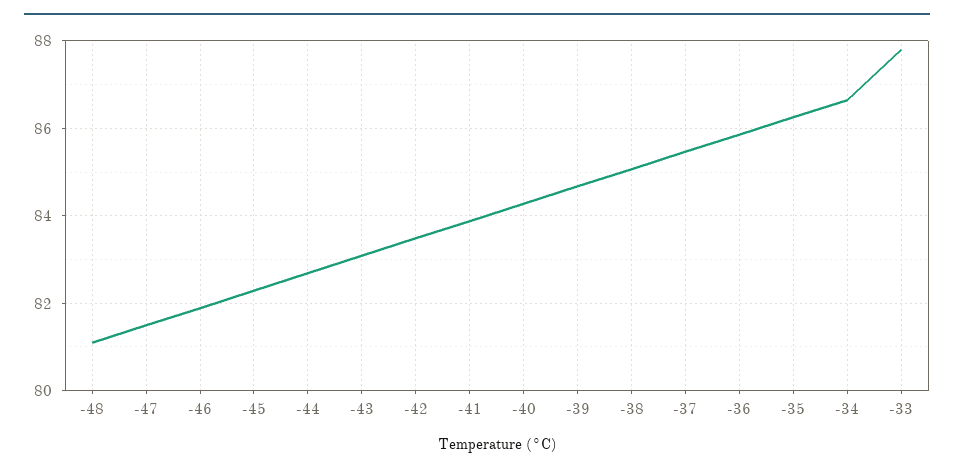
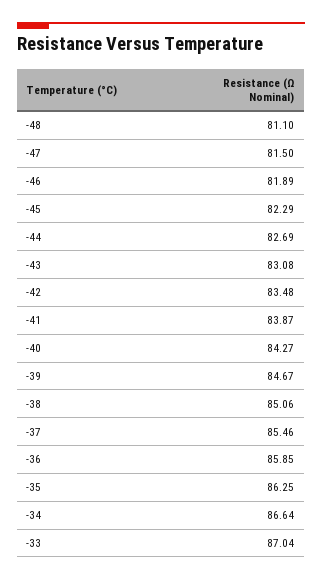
  {
    "-48": 81.1,
    "-47": 81.5,
    "-46": 81.89,
    "-45": 82.29,
    "-44": 82.69,
    "-43": 83.08,
    "-42": 83.48,
    "-41": 83.87,
    "-40": 84.27,
    "-39": 84.67,
    "-38": 85.06,
    "-37": 85.46,
    "-36": 85.85,
    "-35": 86.25,
    "-34": 86.64,
-   "-33": 87.8
+   "-33": 87.04
  }

